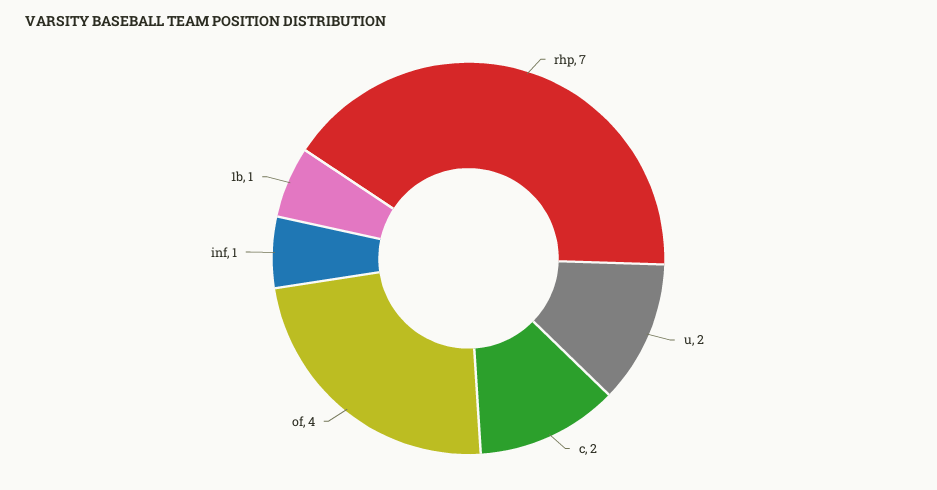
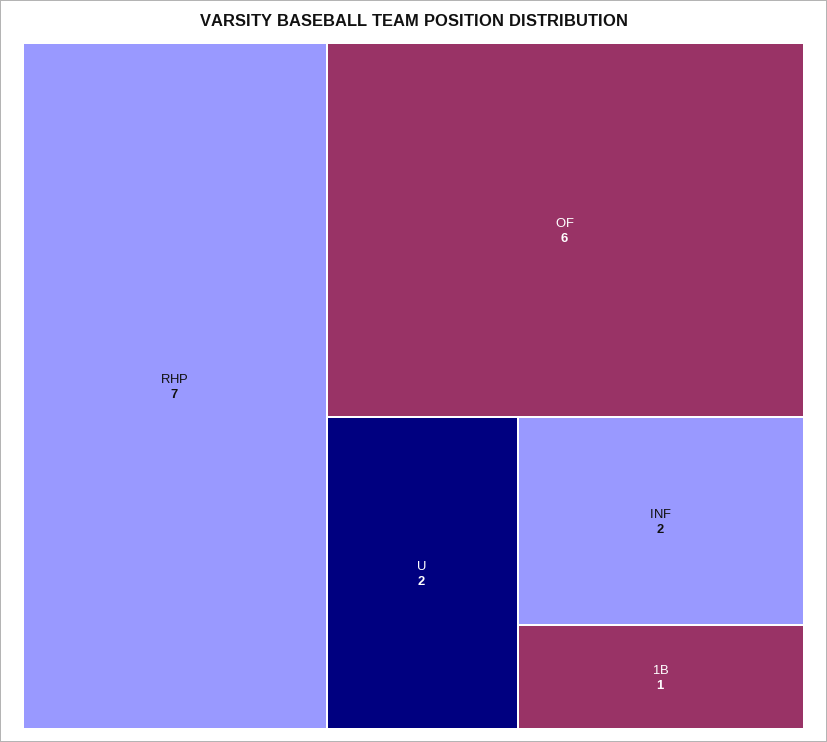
  {
    "rhp": 7,
    "u": 2,
-   "c": 2,
-   "of": 4,
+   "of": 6,
-   "inf": 1,
+   "inf": 2,
    "1b": 1
  }

